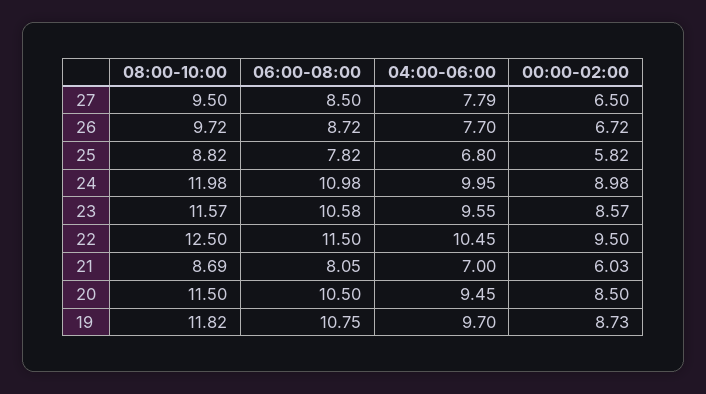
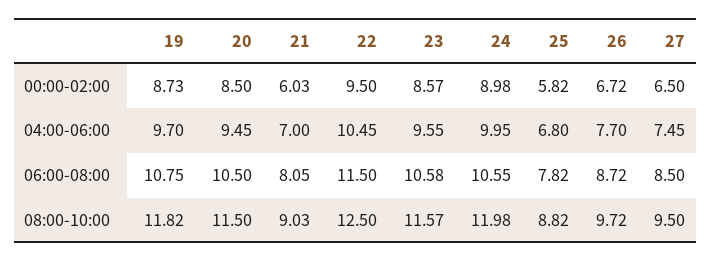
  {
    "08:00-10:00": {
      "27": 9.5,
      "26": 9.72,
      "25": 8.82,
      "24": 11.98,
      "23": 11.57,
      "22": 12.5,
-     "21": 8.69,
+     "21": 9.03,
      "20": 11.5,
      "19": 11.82
    },
    "06:00-08:00": {
      "27": 8.5,
      "26": 8.72,
      "25": 7.82,
-     "24": 10.98,
+     "24": 10.55,
      "23": 10.58,
      "22": 11.5,
      "21": 8.05,
      "20": 10.5,
      "19": 10.75
    },
    "04:00-06:00": {
-     "27": 7.79,
+     "27": 7.45,
      "26": 7.7,
      "25": 6.8,
      "24": 9.95,
      "23": 9.55,
      "22": 10.45,
      "21": 7,
      "20": 9.45,
      "19": 9.7
    },
    "00:00-02:00": {
      "27": 6.5,
      "26": 6.72,
      "25": 5.82,
      "24": 8.98,
      "23": 8.57,
      "22": 9.5,
      "21": 6.03,
      "20": 8.5,
      "19": 8.73
    }
  }

